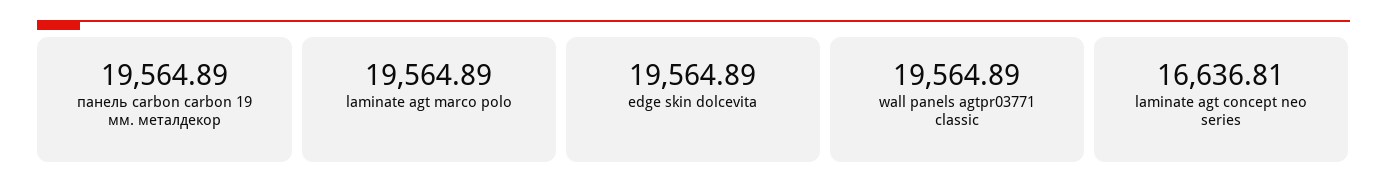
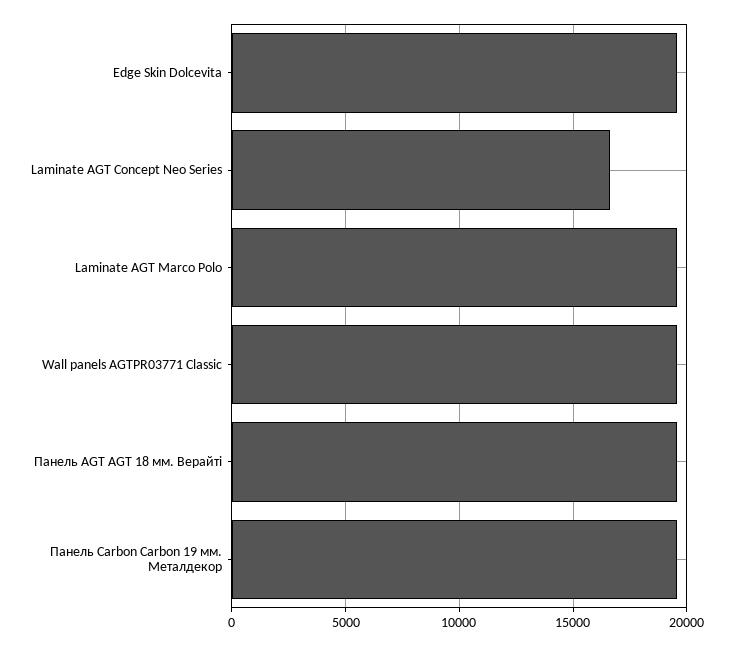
  {
    "панель carbon carbon 19 мм. металдекор": 19564.89,
    "laminate agt marco polo": 19564.89,
    "edge skin dolcevita": 19564.89,
    "wall panels agtpr03771 classic": 19564.89,
-   "laminate agt concept neo series": 16636.81
+   "laminate agt concept neo series": 16636.81,
+   "Панель AGT AGT 18 мм. Верайті": 19500
  }

